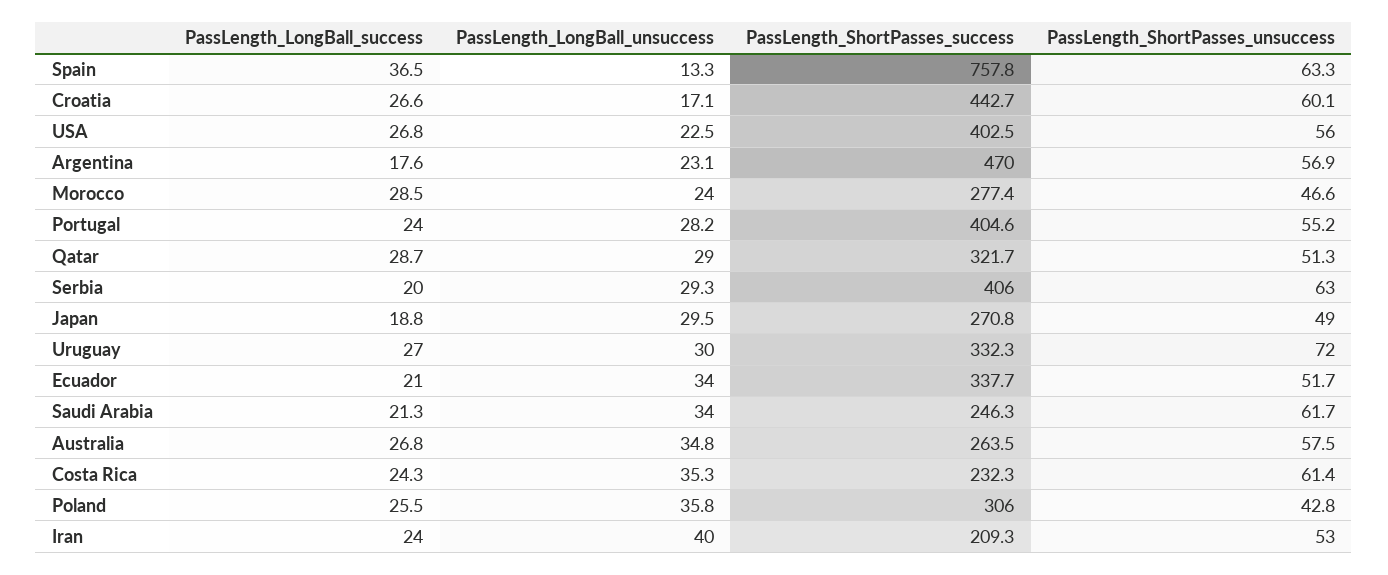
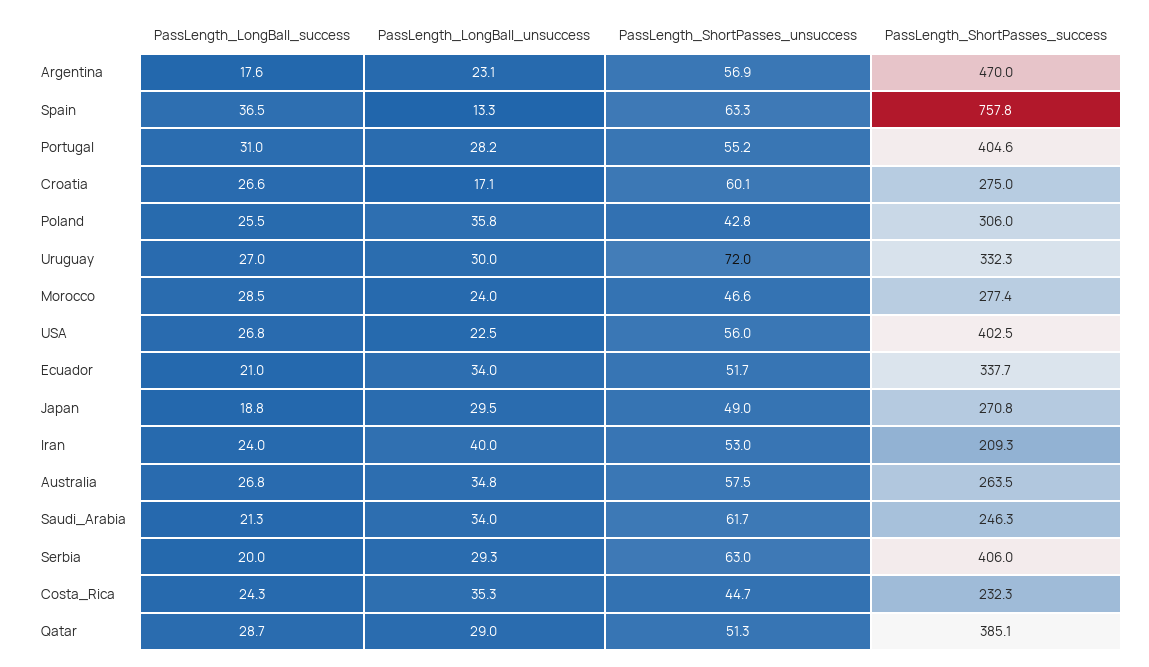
  {
    "PassLength_LongBall_success": {
      "Spain": 36.5,
      "Croatia": 26.6,
      "USA": 26.8,
      "Argentina": 17.6,
      "Morocco": 28.5,
-     "Portugal": 24,
+     "Portugal": 31,
      "Qatar": 28.7,
      "Serbia": 20,
      "Japan": 18.8,
      "Uruguay": 27,
      "Ecuador": 21,
      "Saudi Arabia": 21.3,
      "Australia": 26.8,
      "Costa Rica": 24.3,
      "Poland": 25.5,
      "Iran": 24
    },
    "PassLength_LongBall_unsuccess": {
      "Spain": 13.3,
      "Croatia": 17.1,
      "USA": 22.5,
      "Argentina": 23.1,
      "Morocco": 24,
      "Portugal": 28.2,
      "Qatar": 29,
      "Serbia": 29.3,
      "Japan": 29.5,
      "Uruguay": 30,
      "Ecuador": 34,
      "Saudi Arabia": 34,
      "Australia": 34.8,
      "Costa Rica": 35.3,
      "Poland": 35.8,
      "Iran": 40
    },
    "PassLength_ShortPasses_success": {
      "Spain": 757.8,
-     "Croatia": 442.7,
+     "Croatia": 275,
      "USA": 402.5,
      "Argentina": 470,
      "Morocco": 277.4,
      "Portugal": 404.6,
-     "Qatar": 321.7,
+     "Qatar": 385.1,
      "Serbia": 406,
      "Japan": 270.8,
      "Uruguay": 332.3,
      "Ecuador": 337.7,
      "Saudi Arabia": 246.3,
      "Australia": 263.5,
      "Costa Rica": 232.3,
      "Poland": 306,
      "Iran": 209.3
    },
    "PassLength_ShortPasses_unsuccess": {
      "Spain": 63.3,
      "Croatia": 60.1,
      "USA": 56,
      "Argentina": 56.9,
      "Morocco": 46.6,
      "Portugal": 55.2,
      "Qatar": 51.3,
      "Serbia": 63,
      "Japan": 49,
      "Uruguay": 72,
      "Ecuador": 51.7,
      "Saudi Arabia": 61.7,
      "Australia": 57.5,
-     "Costa Rica": 61.4,
+     "Costa Rica": 44.7,
      "Poland": 42.8,
      "Iran": 53
    }
  }

